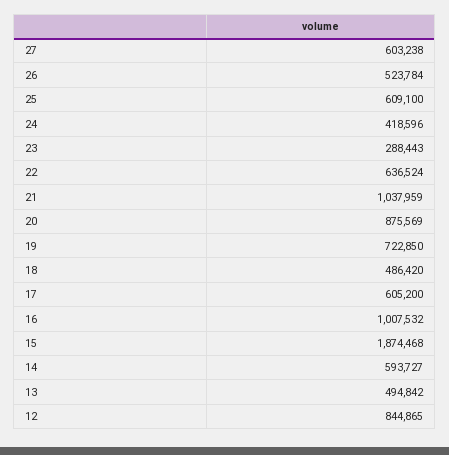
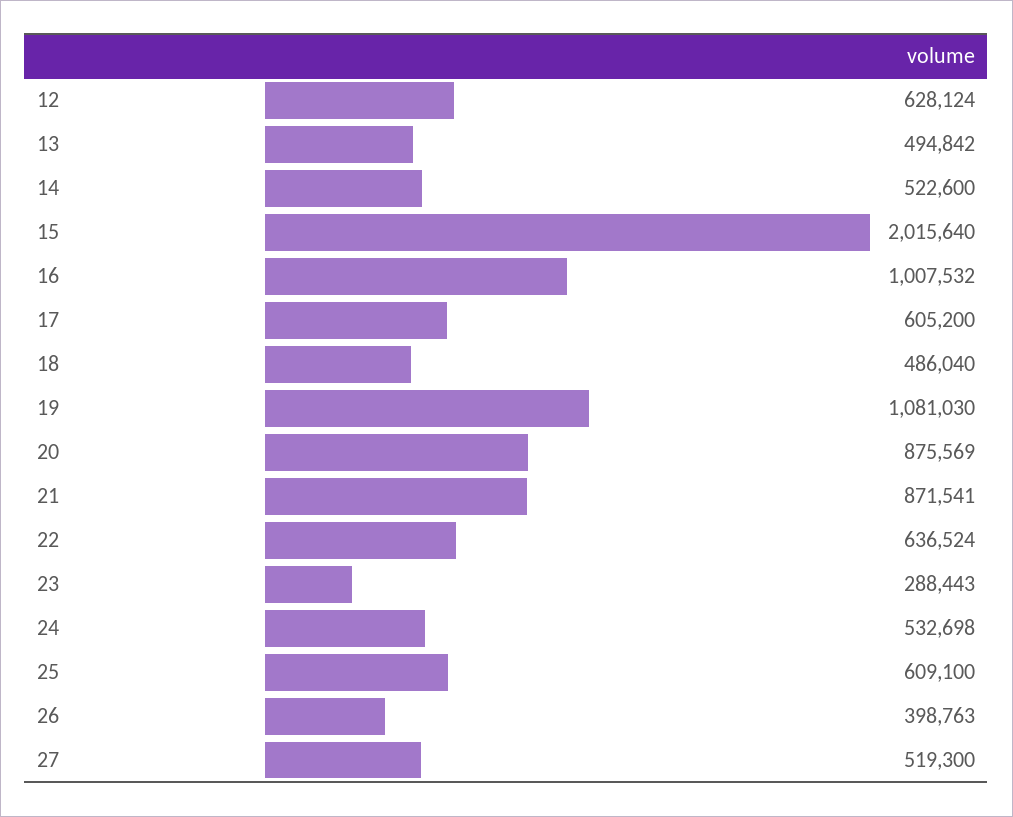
  {
-   "27": 603238,
+   "27": 519300,
-   "26": 523784,
+   "26": 398763,
    "25": 609100,
-   "24": 418596,
+   "24": 532698,
    "23": 288443,
    "22": 636524,
-   "21": 1037959,
+   "21": 871541,
    "20": 875569,
-   "19": 722850,
+   "19": 1081030,
-   "18": 486420,
+   "18": 486040,
    "17": 605200,
    "16": 1007532,
-   "15": 1874468,
+   "15": 2015640,
-   "14": 593727,
+   "14": 522600,
    "13": 494842,
-   "12": 844865
+   "12": 628124
  }

